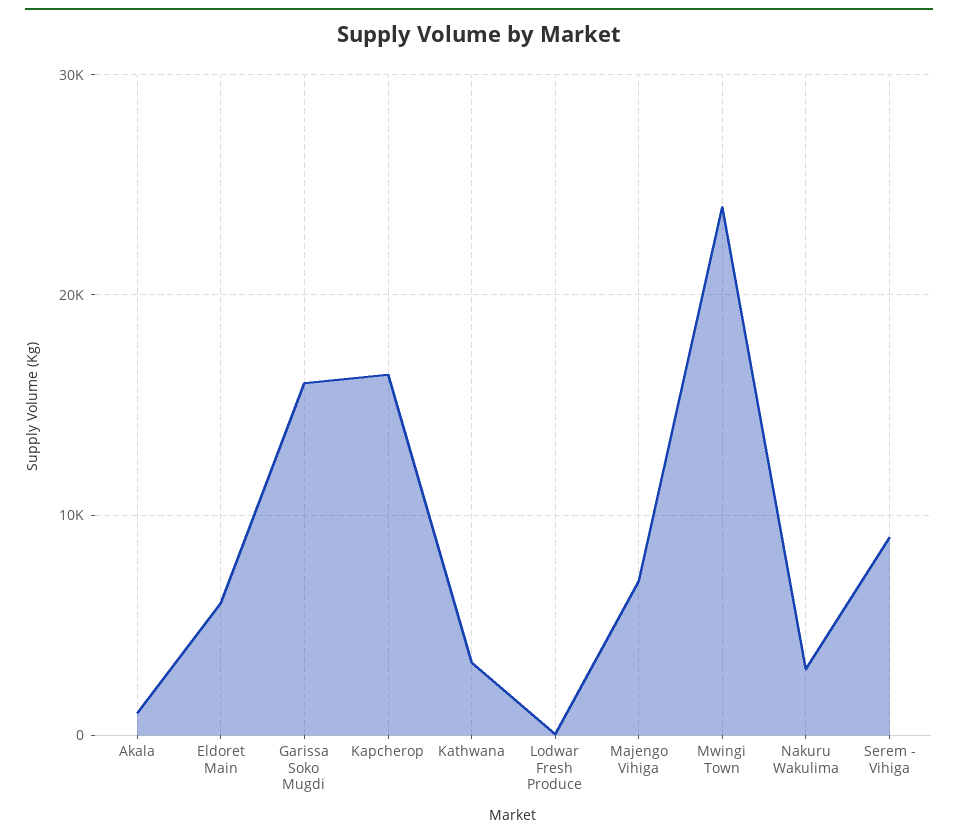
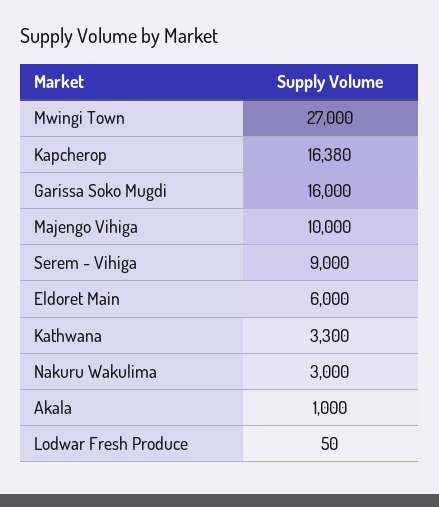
  {
    "Akala": 1000,
    "Eldoret Main": 6000,
    "Garissa Soko Mugdi": 16000,
    "Kapcherop": 16380,
    "Kathwana": 3300,
    "Lodwar Fresh Produce": 50,
-   "Majengo Vihiga": 7000,
+   "Majengo Vihiga": 10000,
-   "Mwingi Town": 24000,
+   "Mwingi Town": 27000,
    "Nakuru Wakulima": 3000,
    "Serem - Vihiga": 9000
  }

